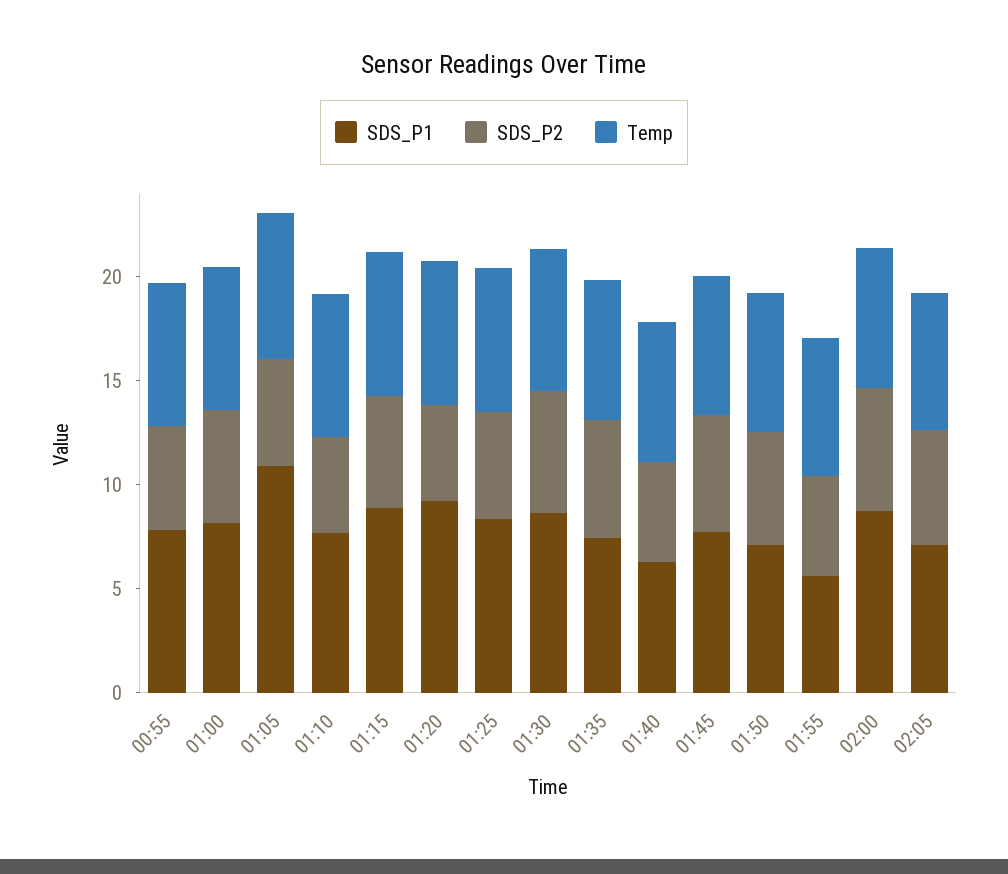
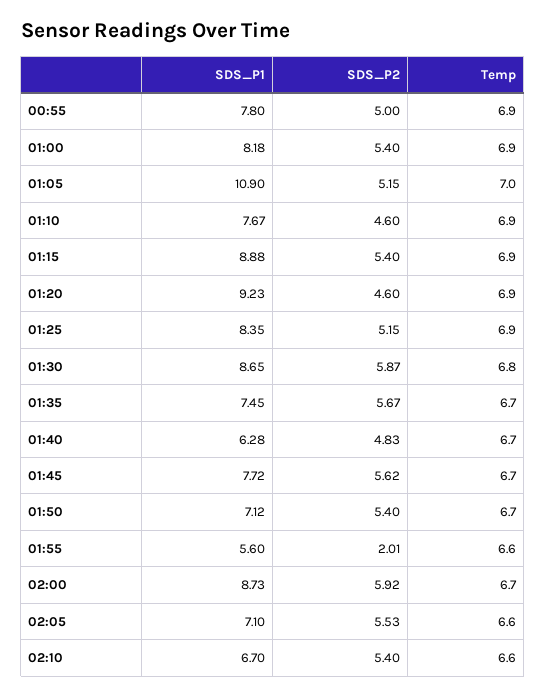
  {
    "SDS_P1": {
      "00:55": 7.8,
      "01:00": 8.18,
      "01:05": 10.9,
      "01:10": 7.67,
      "01:15": 8.88,
      "01:20": 9.23,
      "01:25": 8.35,
      "01:30": 8.65,
      "01:35": 7.45,
      "01:40": 6.28,
      "01:45": 7.72,
      "01:50": 7.12,
      "01:55": 5.6,
      "02:00": 8.73,
-     "02:05": 7.1
+     "02:05": 7.1,
+     "02:10": 6.7
    },
    "SDS_P2": {
      "00:55": 5,
      "01:00": 5.4,
      "01:05": 5.15,
      "01:10": 4.6,
      "01:15": 5.4,
      "01:20": 4.6,
      "01:25": 5.15,
      "01:30": 5.87,
      "01:35": 5.67,
      "01:40": 4.83,
      "01:45": 5.62,
      "01:50": 5.4,
-     "01:55": 5,
+     "01:55": 2.01,
      "02:00": 5.92,
-     "02:05": 5.53
+     "02:05": 5.53,
+     "02:10": 5.4
    },
    "Temp": {
      "00:55": 6.9,
      "01:00": 6.9,
      "01:05": 7,
      "01:10": 6.9,
      "01:15": 6.9,
      "01:20": 6.9,
      "01:25": 6.9,
      "01:30": 6.8,
      "01:35": 6.7,
      "01:40": 6.7,
      "01:45": 6.7,
      "01:50": 6.7,
      "01:55": 6.6,
      "02:00": 6.7,
-     "02:05": 6.6
+     "02:05": 6.6,
+     "02:10": 6.6
    }
  }

